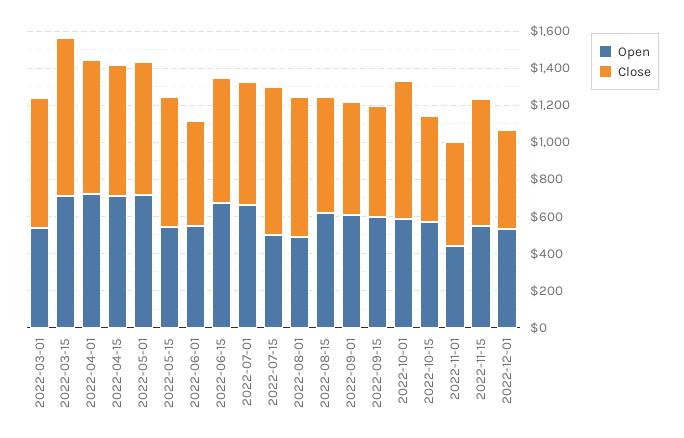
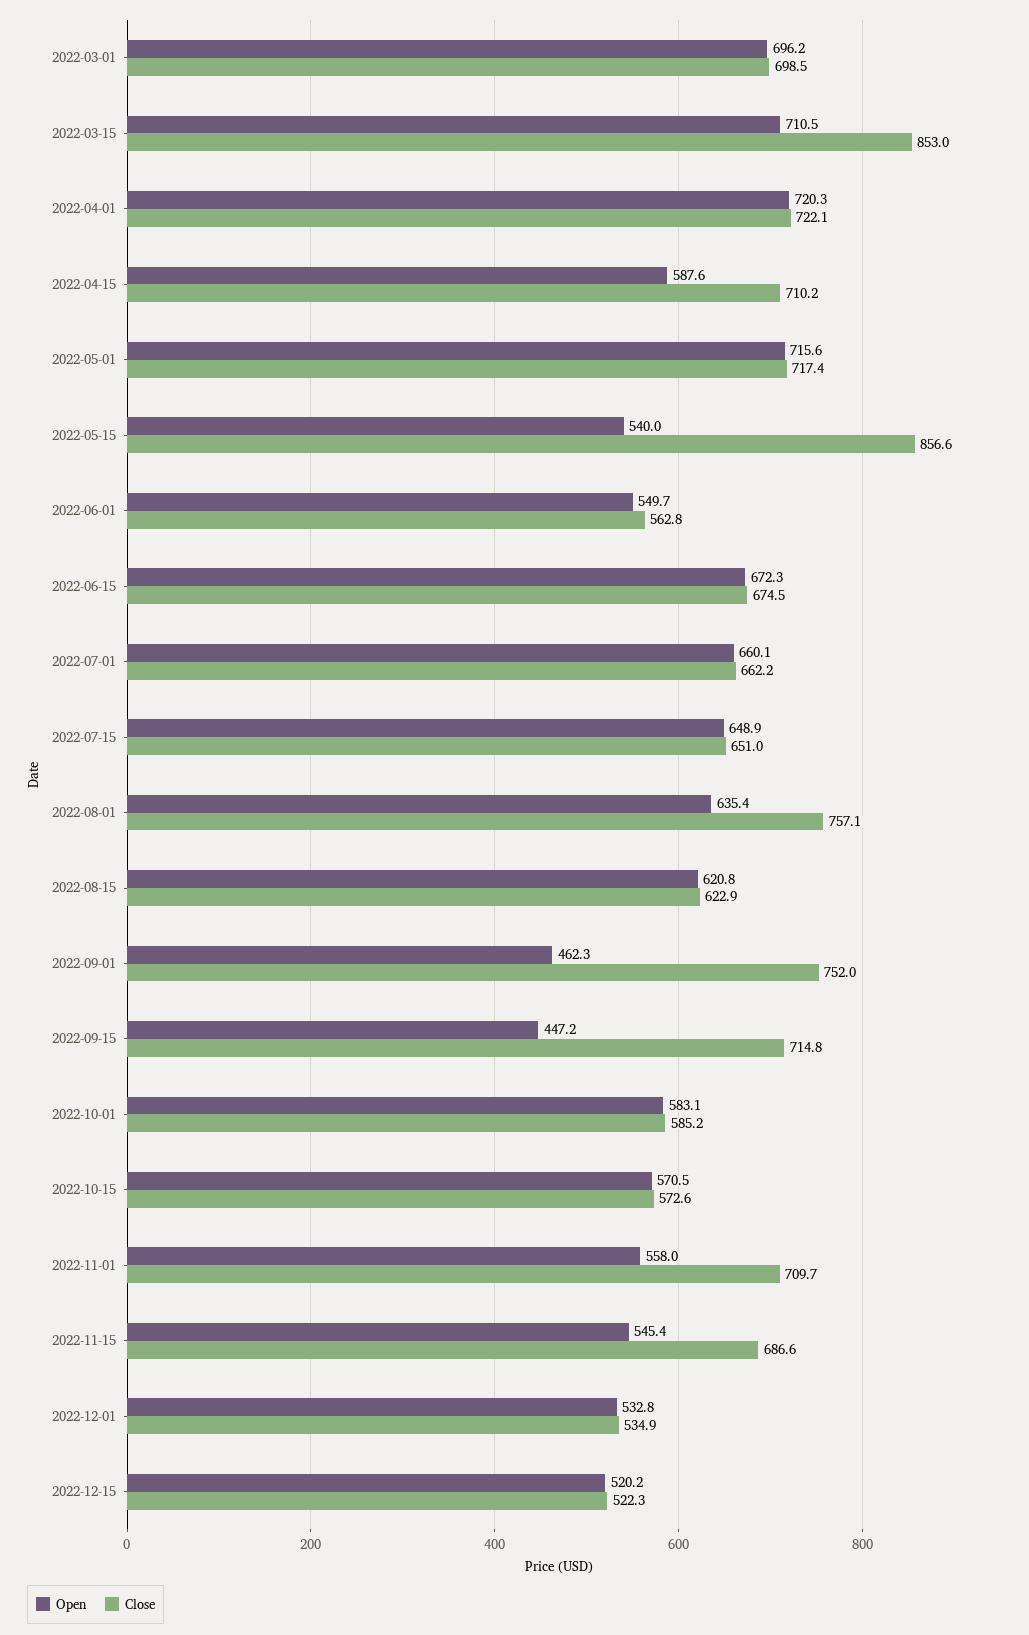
  {
    "Open": {
-     "2022-03-01": 550,
+     "2022-03-01": 696.2,
      "2022-03-15": 710.5,
      "2022-04-01": 720.3,
-     "2022-04-15": 700,
+     "2022-04-15": 587.6,
      "2022-05-01": 715.6,
      "2022-05-15": 540,
      "2022-06-01": 549.7,
      "2022-06-15": 672.3,
      "2022-07-01": 660.1,
-     "2022-07-15": 500,
+     "2022-07-15": 648.9,
-     "2022-08-01": 500,
+     "2022-08-01": 635.4,
      "2022-08-15": 620.8,
-     "2022-09-01": 600,
+     "2022-09-01": 462.3,
-     "2022-09-15": 600,
+     "2022-09-15": 447.2,
      "2022-10-01": 583.1,
      "2022-10-15": 570.5,
-     "2022-11-01": 450,
+     "2022-11-01": 558,
      "2022-11-15": 545.4,
-     "2022-12-01": 532.8
+     "2022-12-01": 532.8,
+     "2022-12-15": 520.2
    },
    "Close": {
      "2022-03-01": 698.5,
      "2022-03-15": 853,
      "2022-04-01": 722.1,
      "2022-04-15": 710.2,
      "2022-05-01": 717.4,
-     "2022-05-15": 700,
+     "2022-05-15": 856.6,
      "2022-06-01": 562.8,
      "2022-06-15": 674.5,
      "2022-07-01": 662.2,
-     "2022-07-15": 800,
+     "2022-07-15": 651,
      "2022-08-01": 757.1,
      "2022-08-15": 622.9,
-     "2022-09-01": 600,
+     "2022-09-01": 752,
-     "2022-09-15": 600,
+     "2022-09-15": 714.8,
-     "2022-10-01": 750,
+     "2022-10-01": 585.2,
      "2022-10-15": 572.6,
-     "2022-11-01": 550,
+     "2022-11-01": 709.7,
      "2022-11-15": 686.6,
-     "2022-12-01": 534.9
+     "2022-12-01": 534.9,
+     "2022-12-15": 522.3
    }
  }

